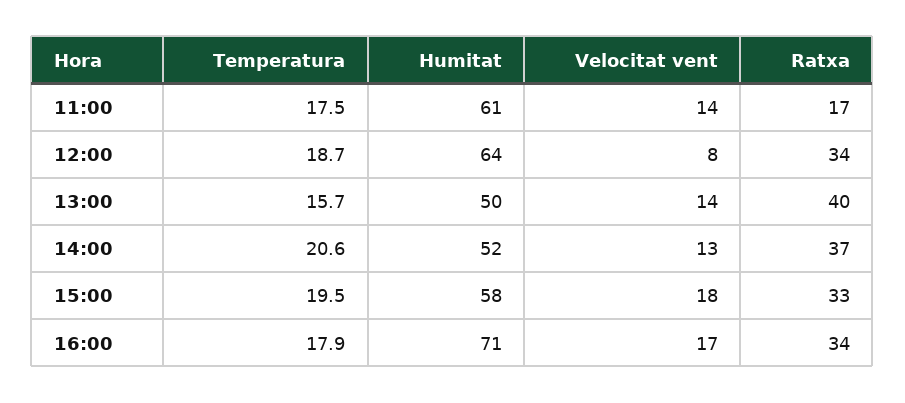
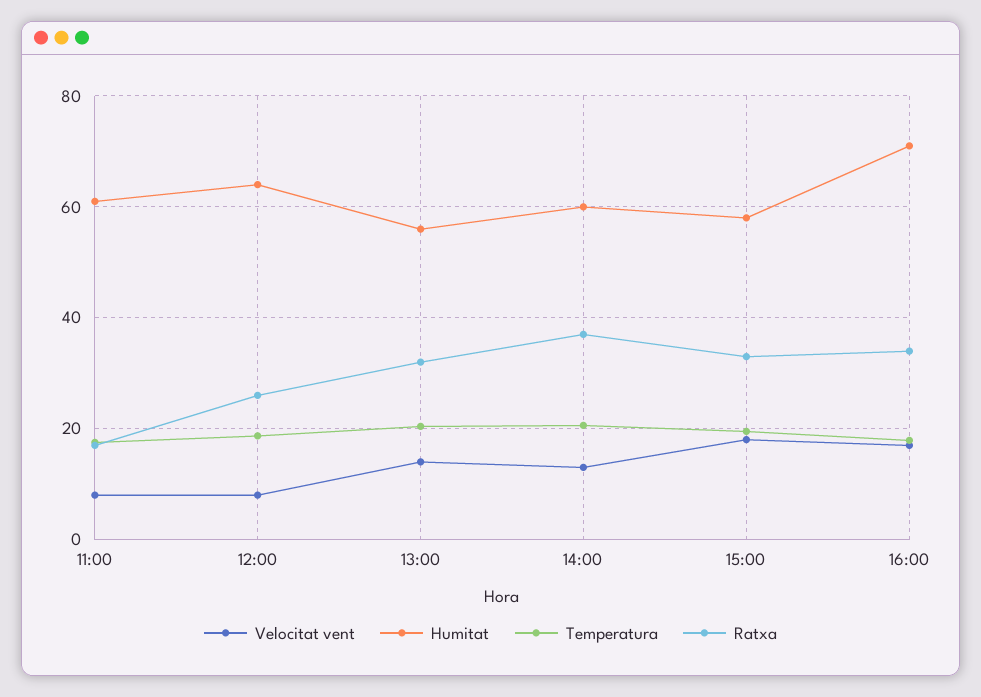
  {
    "Temperatura": {
      "11:00": 17.5,
      "12:00": 18.7,
-     "13:00": 15.7,
+     "13:00": 20,
      "14:00": 20.6,
      "15:00": 19.5,
      "16:00": 17.9
    },
    "Humitat": {
      "11:00": 61,
      "12:00": 64,
-     "13:00": 50,
+     "13:00": 56,
-     "14:00": 52,
+     "14:00": 60,
      "15:00": 58,
      "16:00": 71
    },
    "Velocitat vent": {
-     "11:00": 14,
+     "11:00": 8,
      "12:00": 8,
      "13:00": 14,
      "14:00": 13,
      "15:00": 18,
      "16:00": 17
    },
    "Ratxa": {
      "11:00": 17,
-     "12:00": 34,
+     "12:00": 26,
-     "13:00": 40,
+     "13:00": 32,
      "14:00": 37,
      "15:00": 33,
      "16:00": 34
    }
  }

